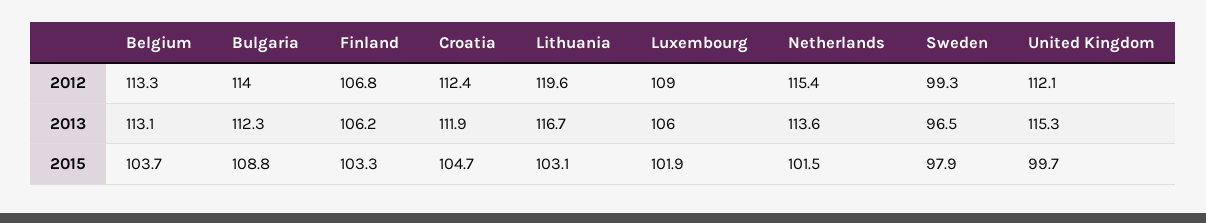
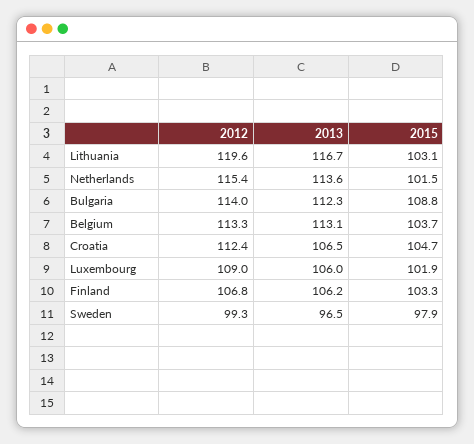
  {
    "Belgium": {
      "2012": 113.3,
      "2013": 113.1,
      "2015": 103.7
    },
    "Bulgaria": {
      "2012": 114,
      "2013": 112.3,
      "2015": 108.8
    },
    "Finland": {
      "2012": 106.8,
      "2013": 106.2,
      "2015": 103.3
    },
    "Croatia": {
      "2012": 112.4,
-     "2013": 111.9,
+     "2013": 106.5,
      "2015": 104.7
    },
    "Lithuania": {
      "2012": 119.6,
      "2013": 116.7,
      "2015": 103.1
    },
    "Luxembourg": {
      "2012": 109,
      "2013": 106,
      "2015": 101.9
    },
    "Netherlands": {
      "2012": 115.4,
      "2013": 113.6,
      "2015": 101.5
    },
    "Sweden": {
      "2012": 99.3,
      "2013": 96.5,
      "2015": 97.9
-   },
+   }
-   "United Kingdom": {
-     "2012": 112.1,
-     "2013": 115.3,
-     "2015": 99.7
-   }
  }

